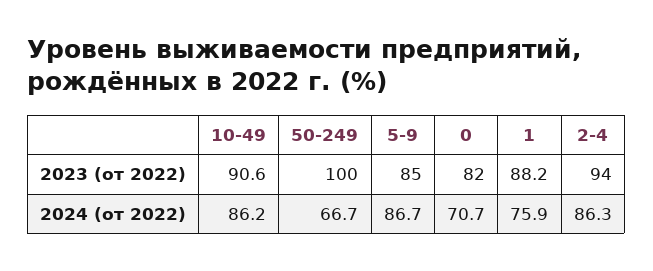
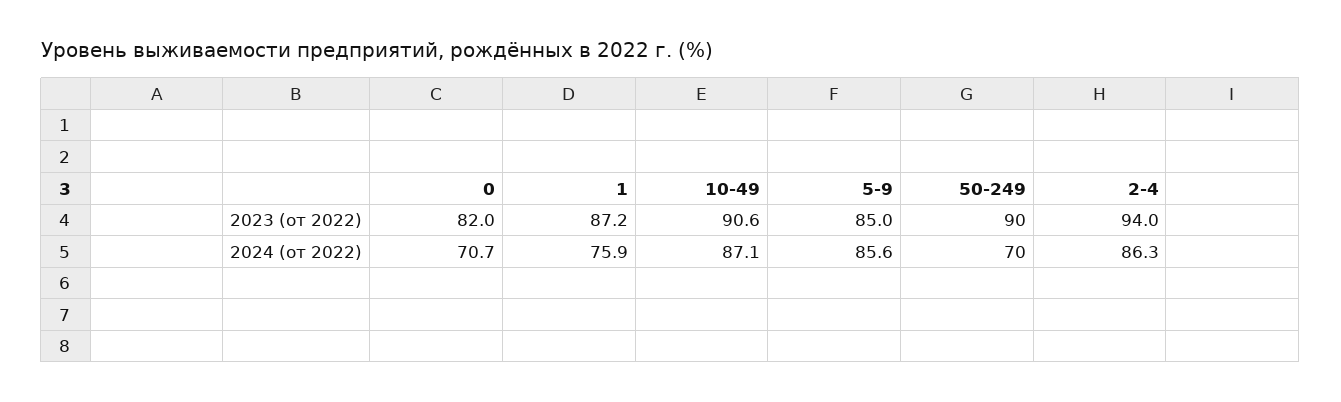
  {
    "10-49": {
      "2023 (от 2022)": 90.6,
-     "2024 (от 2022)": 86.2
+     "2024 (от 2022)": 87.1
    },
    "50-249": {
-     "2023 (от 2022)": 100,
+     "2023 (от 2022)": 90,
-     "2024 (от 2022)": 66.7
+     "2024 (от 2022)": 70
    },
    "5-9": {
      "2023 (от 2022)": 85,
-     "2024 (от 2022)": 86.7
+     "2024 (от 2022)": 85.6
    },
    "0": {
      "2023 (от 2022)": 82,
      "2024 (от 2022)": 70.7
    },
    "1": {
-     "2023 (от 2022)": 88.2,
+     "2023 (от 2022)": 87.2,
      "2024 (от 2022)": 75.9
    },
    "2-4": {
      "2023 (от 2022)": 94,
      "2024 (от 2022)": 86.3
    }
  }

